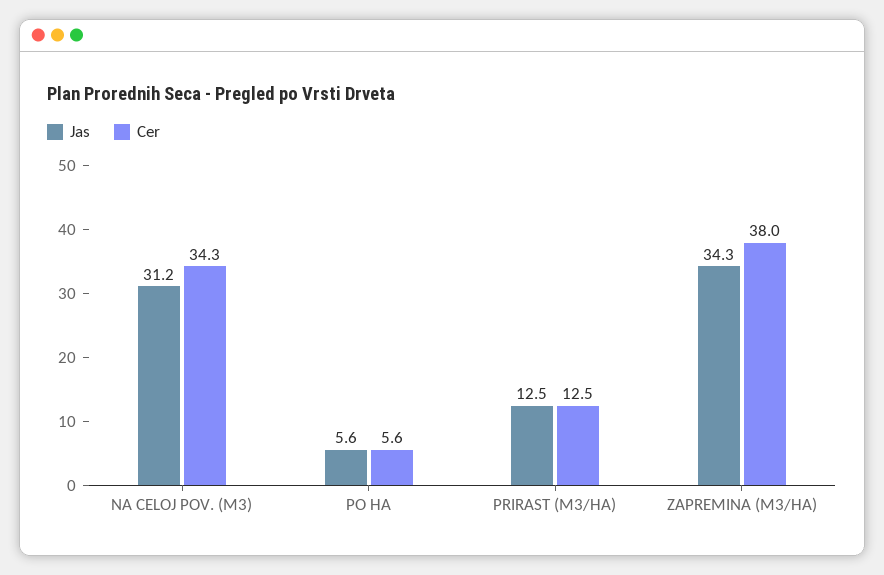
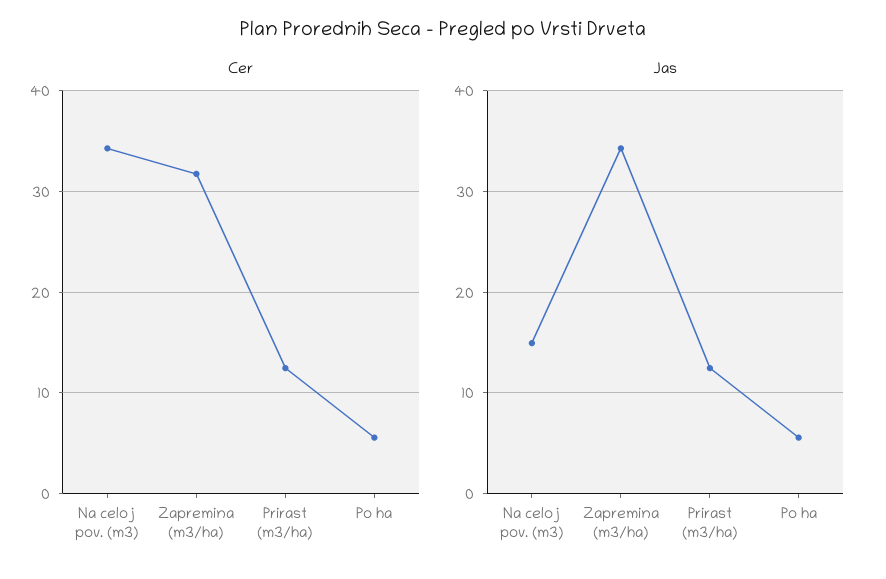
  {
    "Jas": {
-     "NA CELOJ POV. (M3)": 31.2,
+     "NA CELOJ POV. (M3)": 15,
      "PO HA": 5.6,
      "PRIRAST (M3/HA)": 12.5,
      "ZAPREMINA (M3/HA)": 34.3
    },
    "Cer": {
      "NA CELOJ POV. (M3)": 34.3,
      "PO HA": 5.6,
      "PRIRAST (M3/HA)": 12.5,
-     "ZAPREMINA (M3/HA)": 38
+     "ZAPREMINA (M3/HA)": 32
    }
  }

